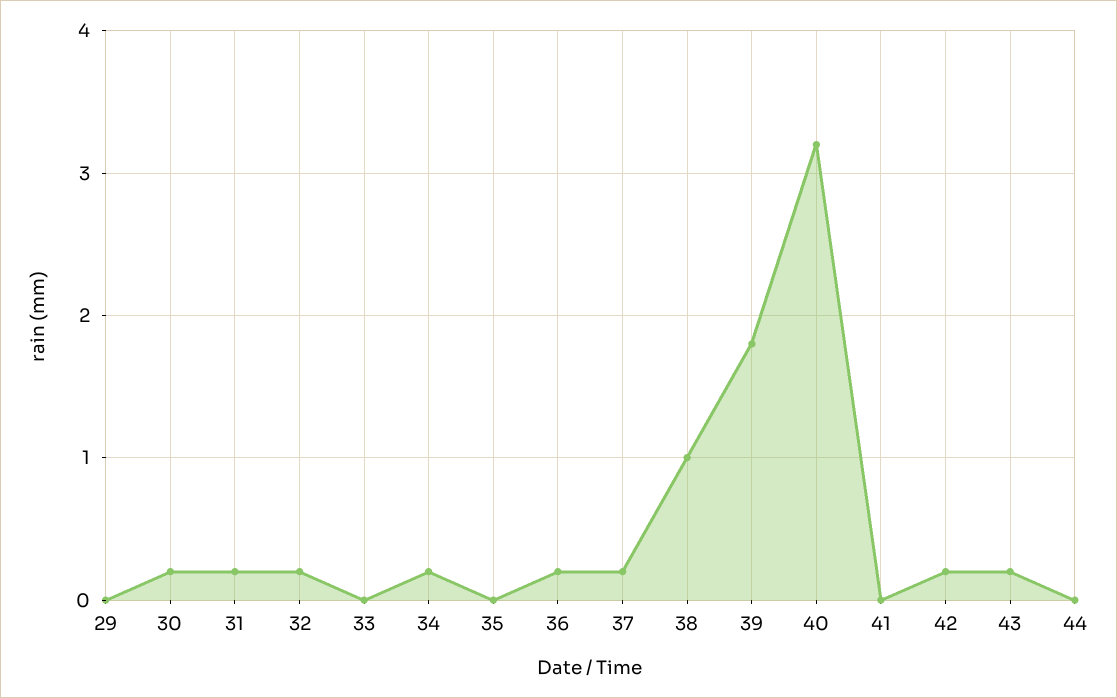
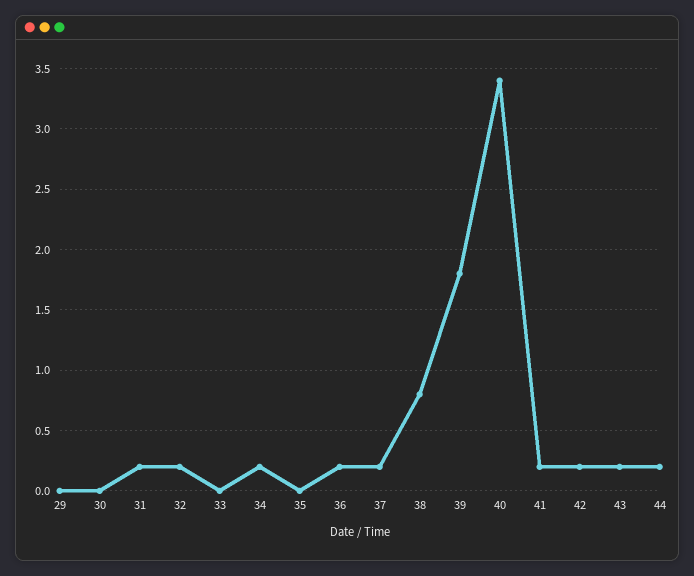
  {
    "29": 0,
-   "30": 0.2,
+   "30": 0,
    "31": 0.2,
    "32": 0.2,
    "33": 0,
    "34": 0.2,
    "35": 0,
    "36": 0.2,
    "37": 0.2,
-   "38": 1,
+   "38": 0.8,
    "39": 1.8,
-   "40": 3.2,
+   "40": 3.4,
-   "41": 0,
+   "41": 0.2,
    "42": 0.2,
    "43": 0.2,
-   "44": 0
+   "44": 0.2
  }

